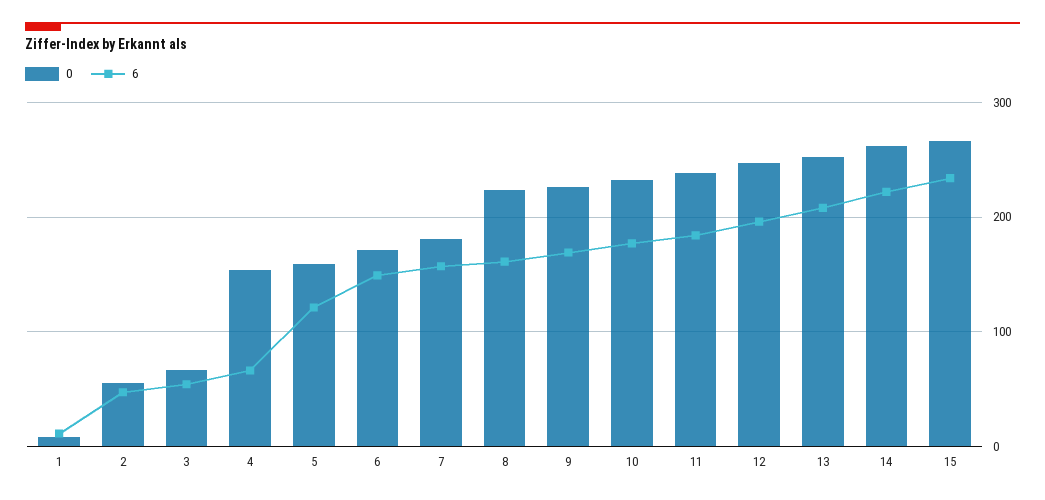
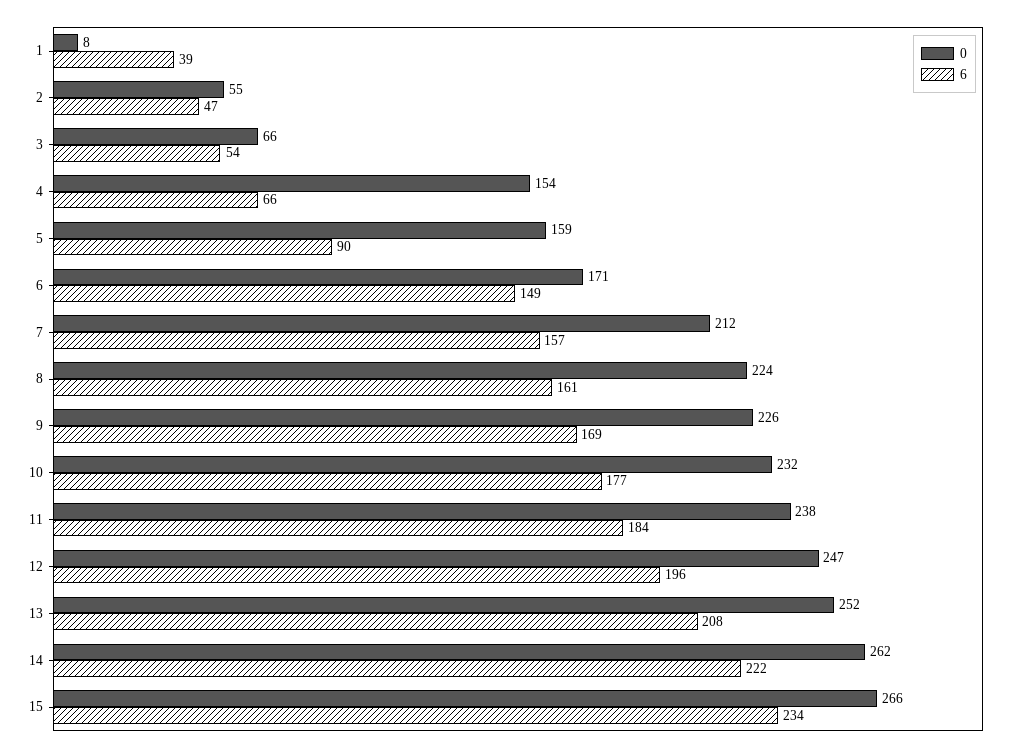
  {
    "0": {
      "1": 8,
      "2": 55,
      "3": 66,
      "4": 154,
      "5": 159,
      "6": 171,
-     "7": 180,
+     "7": 212,
      "8": 224,
      "9": 226,
      "10": 232,
      "11": 238,
      "12": 247,
      "13": 252,
      "14": 262,
      "15": 266
    },
    "6": {
-     "1": 10,
+     "1": 39,
      "2": 47,
      "3": 54,
      "4": 66,
-     "5": 120,
+     "5": 90,
      "6": 149,
      "7": 157,
      "8": 161,
      "9": 169,
      "10": 177,
      "11": 184,
      "12": 196,
      "13": 208,
      "14": 222,
      "15": 234
    }
  }

